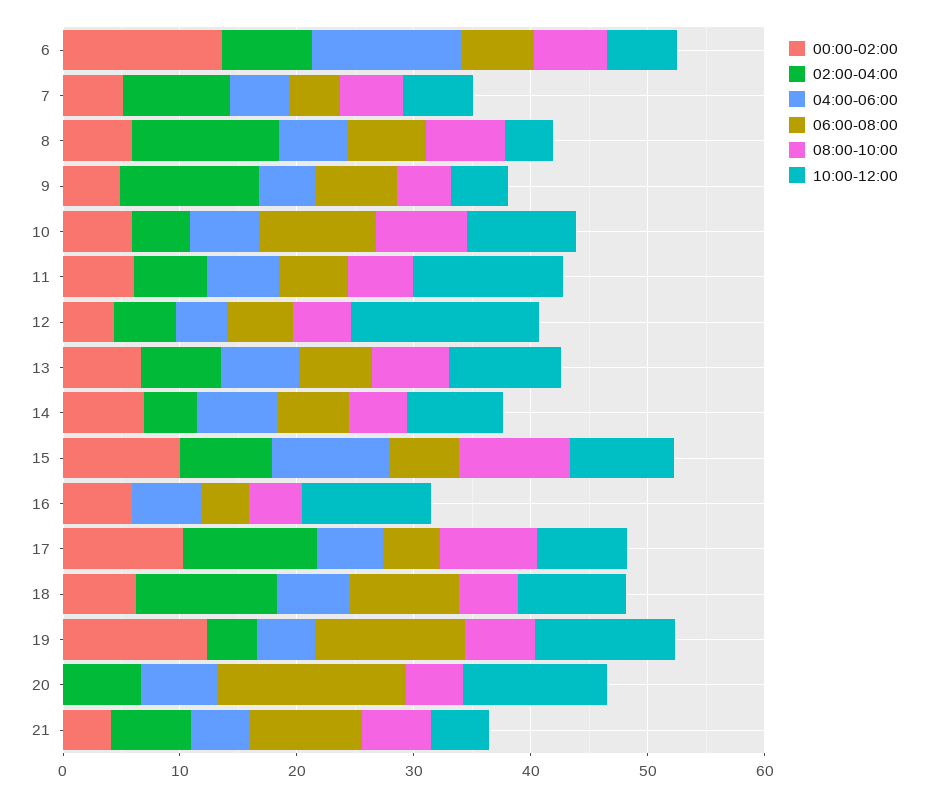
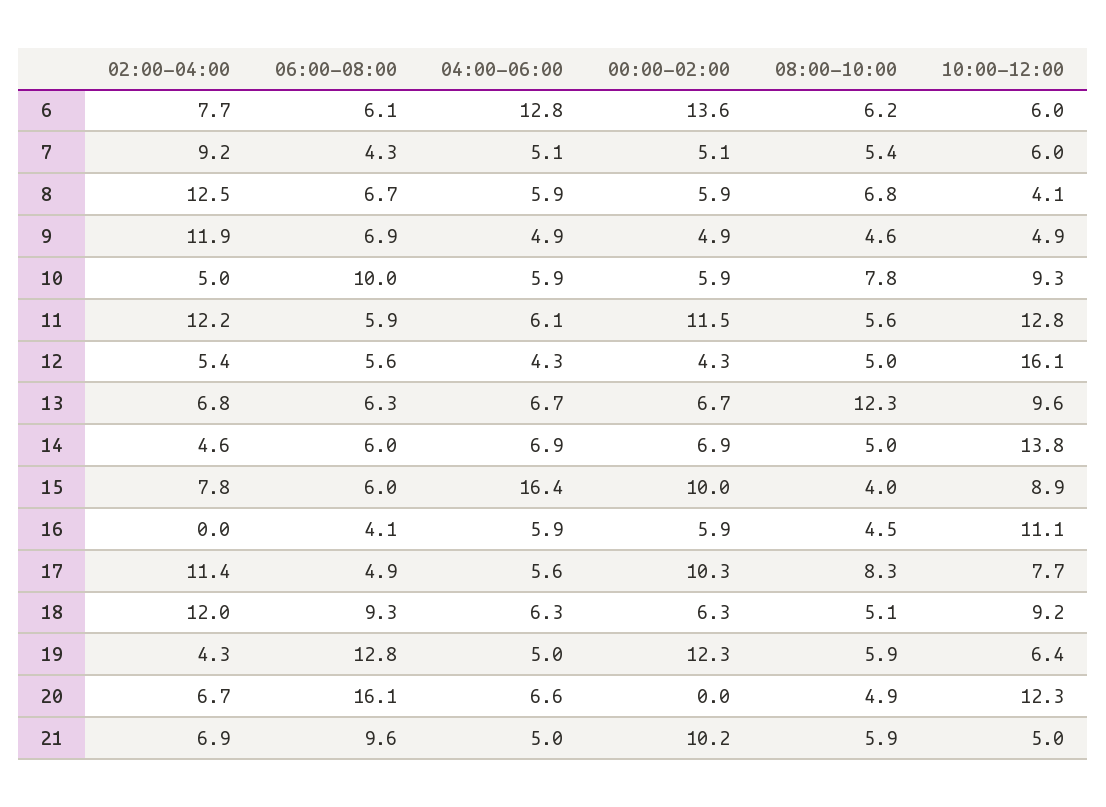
  {
    "00:00-02:00": {
      "6": 13.6,
      "7": 5.1,
      "8": 5.9,
      "9": 4.9,
      "10": 5.9,
-     "11": 6,
+     "11": 11.5,
      "12": 4.3,
      "13": 6.7,
      "14": 6.9,
      "15": 10,
      "16": 5.9,
      "17": 10.3,
      "18": 6.3,
      "19": 12.3,
      "20": 0,
-     "21": 4
+     "21": 10.2
    },
    "02:00-04:00": {
      "6": 7.7,
      "7": 9.2,
      "8": 12.5,
      "9": 11.9,
      "10": 5,
-     "11": 6,
+     "11": 12.2,
      "12": 5.4,
      "13": 6.8,
      "14": 4.6,
      "15": 7.8,
      "16": 0,
      "17": 11.4,
      "18": 12,
      "19": 4.3,
      "20": 6.7,
      "21": 6.9
    },
    "04:00-06:00": {
      "6": 12.8,
      "7": 5.1,
      "8": 5.9,
      "9": 4.9,
      "10": 5.9,
      "11": 6.1,
      "12": 4.3,
      "13": 6.7,
      "14": 6.9,
-     "15": 10,
+     "15": 16.4,
      "16": 5.9,
      "17": 5.6,
      "18": 6.3,
      "19": 5,
      "20": 6.6,
      "21": 5
    },
    "06:00-08:00": {
      "6": 6.1,
      "7": 4.3,
      "8": 6.7,
      "9": 6.9,
      "10": 10,
      "11": 5.9,
      "12": 5.6,
      "13": 6.3,
      "14": 6,
      "15": 6,
      "16": 4.1,
      "17": 4.9,
      "18": 9.3,
      "19": 12.8,
      "20": 16.1,
      "21": 9.6
    },
    "08:00-10:00": {
      "6": 6.2,
      "7": 5.4,
      "8": 6.8,
      "9": 4.6,
      "10": 7.8,
      "11": 5.6,
      "12": 5,
-     "13": 6,
+     "13": 12.3,
      "14": 5,
-     "15": 10,
+     "15": 4,
      "16": 4.5,
      "17": 8.3,
      "18": 5.1,
      "19": 5.9,
      "20": 4.9,
      "21": 5.9
    },
    "10:00-12:00": {
      "6": 6,
      "7": 6,
      "8": 4.1,
      "9": 4.9,
      "10": 9.3,
      "11": 12.8,
      "12": 16.1,
      "13": 9.6,
-     "14": 8,
+     "14": 13.8,
      "15": 8.9,
      "16": 11.1,
      "17": 7.7,
      "18": 9.2,
-     "19": 12,
+     "19": 6.4,
      "20": 12.3,
      "21": 5
    }
  }

